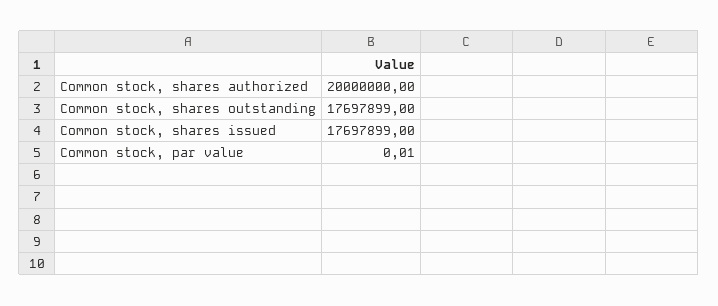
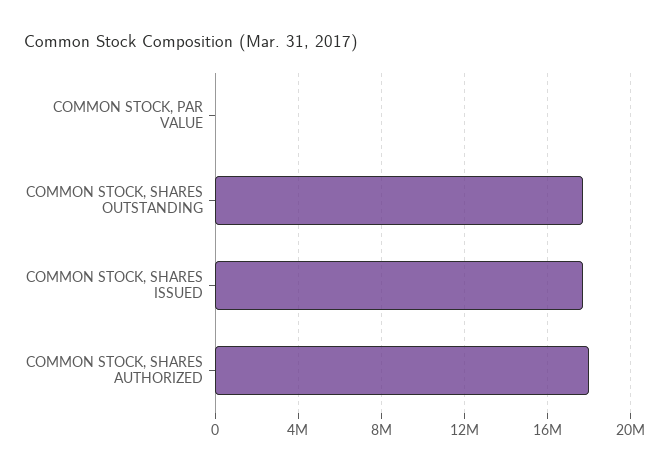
  {
-   "Common stock, shares authorized": 20000000,
+   "Common stock, shares authorized": 18000000,
    "Common stock, shares outstanding": 17697899,
    "Common stock, shares issued": 17697899,
    "Common stock, par value": 0.01
  }

